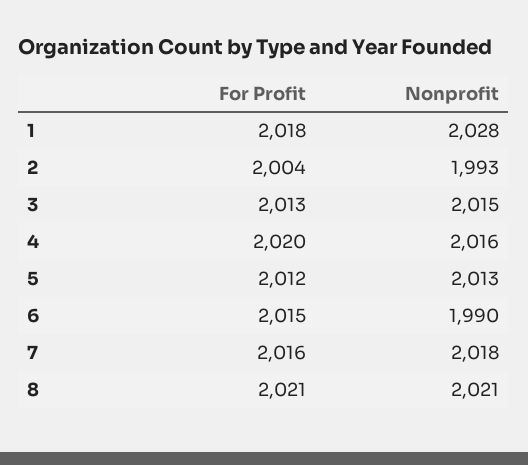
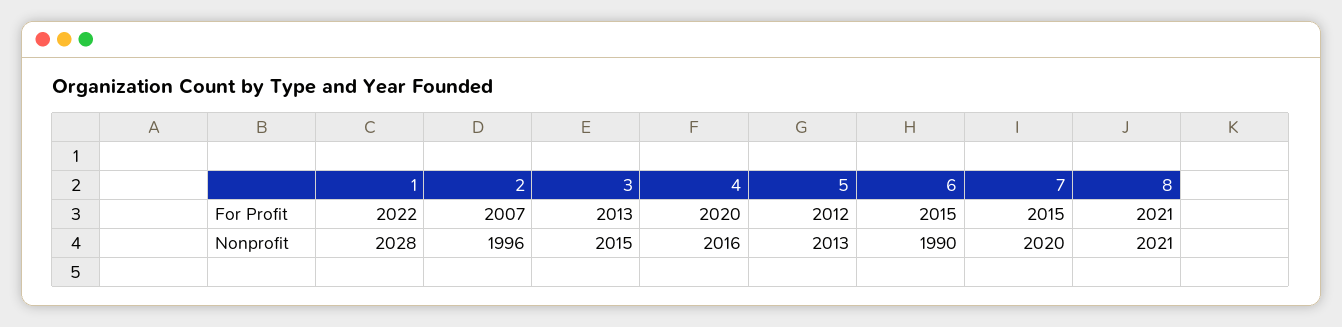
  {
    "For Profit": {
-     "1": 2018,
+     "1": 2022,
-     "2": 2004,
+     "2": 2007,
      "3": 2013,
      "4": 2020,
      "5": 2012,
      "6": 2015,
-     "7": 2016,
+     "7": 2015,
      "8": 2021
    },
    "Nonprofit": {
      "1": 2028,
-     "2": 1993,
+     "2": 1996,
      "3": 2015,
      "4": 2016,
      "5": 2013,
      "6": 1990,
-     "7": 2018,
+     "7": 2020,
      "8": 2021
    }
  }

